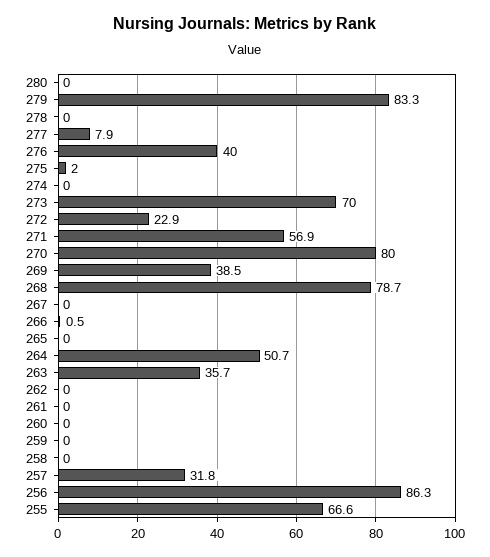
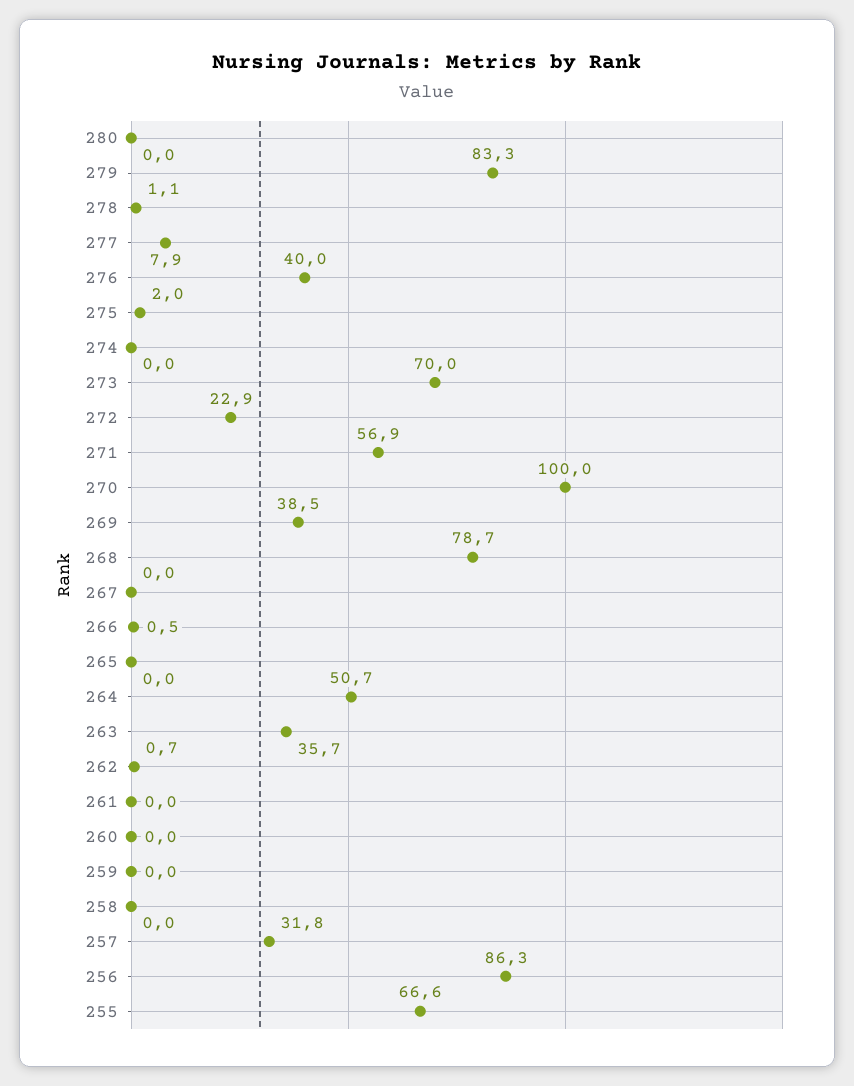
  {
    "280": 0,
    "279": 83.3,
-   "278": 0,
+   "278": 1.1,
    "277": 7.9,
    "276": 40,
    "275": 2,
    "274": 0,
    "273": 70,
    "272": 22.9,
    "271": 56.9,
-   "270": 80,
+   "270": 100,
    "269": 38.5,
    "268": 78.7,
    "267": 0,
    "266": 0.5,
    "265": 0,
    "264": 50.7,
    "263": 35.7,
-   "262": 0,
+   "262": 0.7,
    "261": 0,
    "260": 0,
    "259": 0,
    "258": 0,
    "257": 31.8,
    "256": 86.3,
    "255": 66.6
  }

